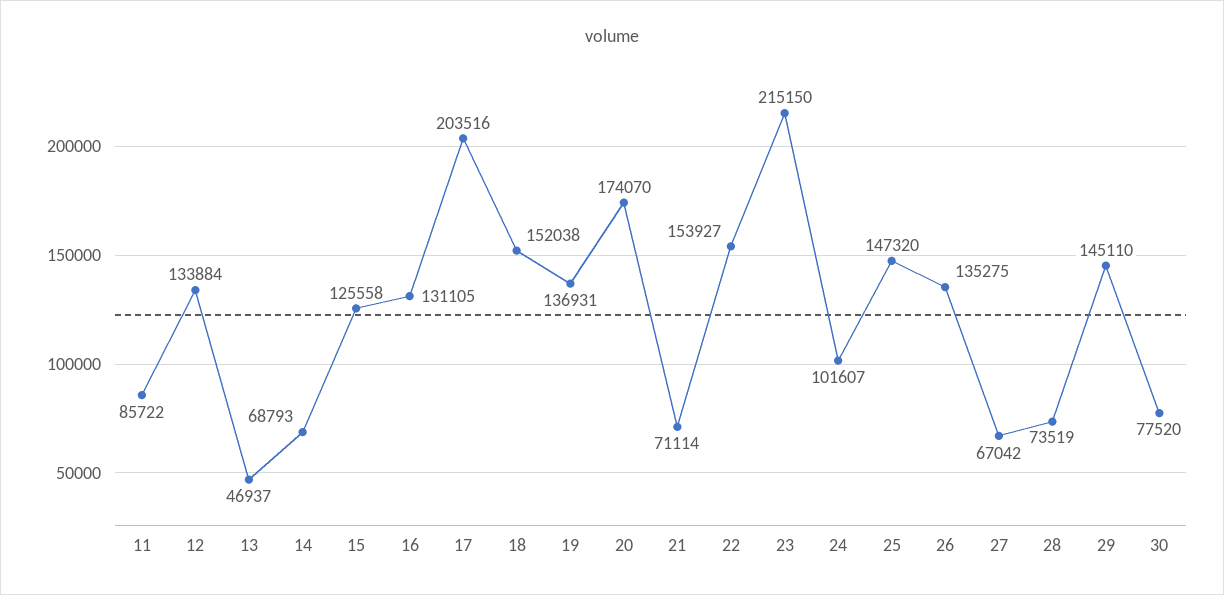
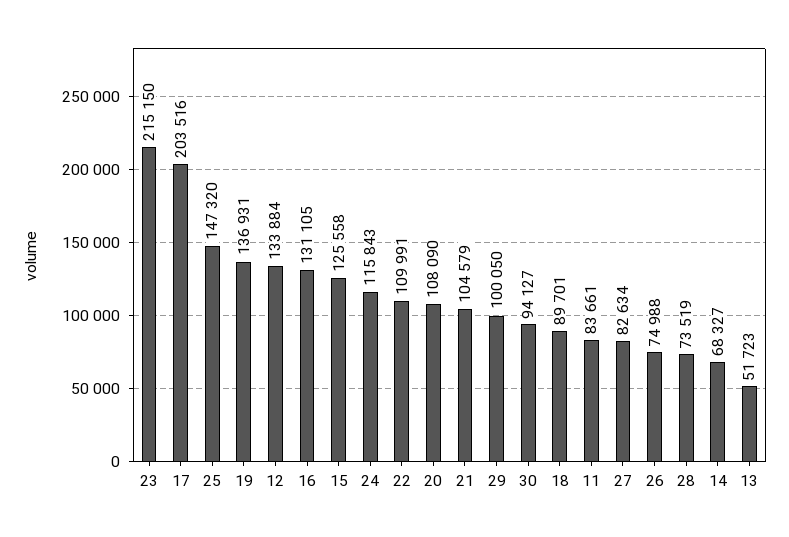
  {
-   "11": 85722,
+   "11": 83661,
    "12": 133884,
-   "13": 46937,
+   "13": 51723,
-   "14": 68793,
+   "14": 68327,
    "15": 125558,
    "16": 131105,
    "17": 203516,
-   "18": 152038,
+   "18": 89701,
    "19": 136931,
-   "20": 174070,
+   "20": 108090,
-   "21": 71114,
+   "21": 104579,
-   "22": 153927,
+   "22": 109991,
    "23": 215150,
-   "24": 101607,
+   "24": 115843,
    "25": 147320,
-   "26": 135275,
+   "26": 74988,
-   "27": 67042,
+   "27": 82634,
    "28": 73519,
-   "29": 145110,
+   "29": 100050,
-   "30": 77520
+   "30": 94127
  }

